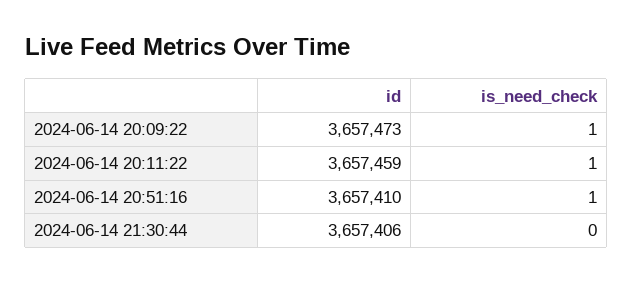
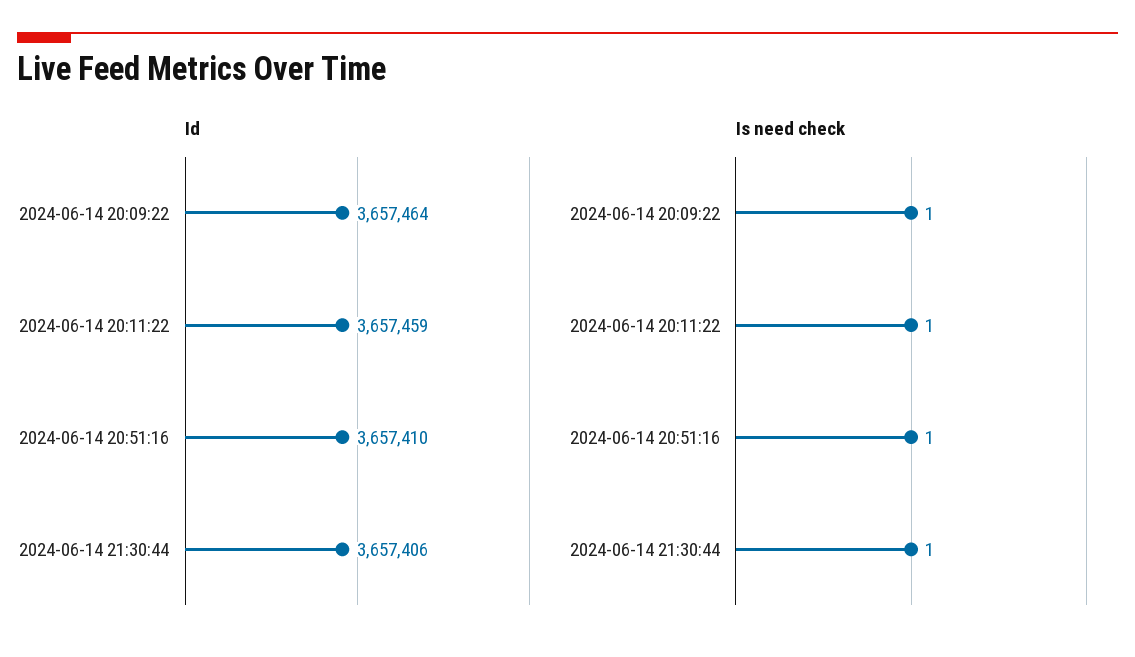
  {
    "id": {
-     "2024-06-14 20:09:22": 3657473,
+     "2024-06-14 20:09:22": 3657464,
      "2024-06-14 20:11:22": 3657459,
      "2024-06-14 20:51:16": 3657410,
      "2024-06-14 21:30:44": 3657406
    },
    "is_need_check": {
      "2024-06-14 20:09:22": 1,
      "2024-06-14 20:11:22": 1,
      "2024-06-14 20:51:16": 1,
-     "2024-06-14 21:30:44": 0
+     "2024-06-14 21:30:44": 1
    }
  }

